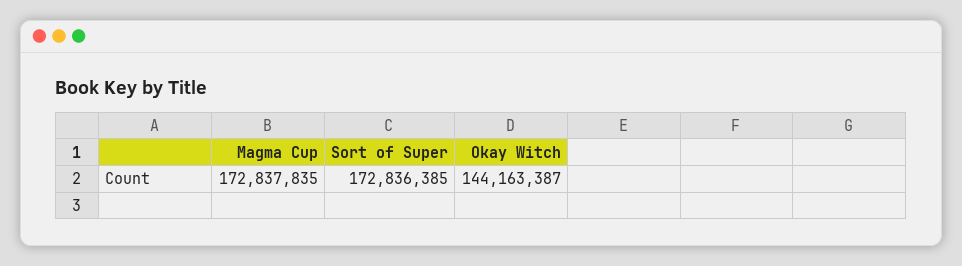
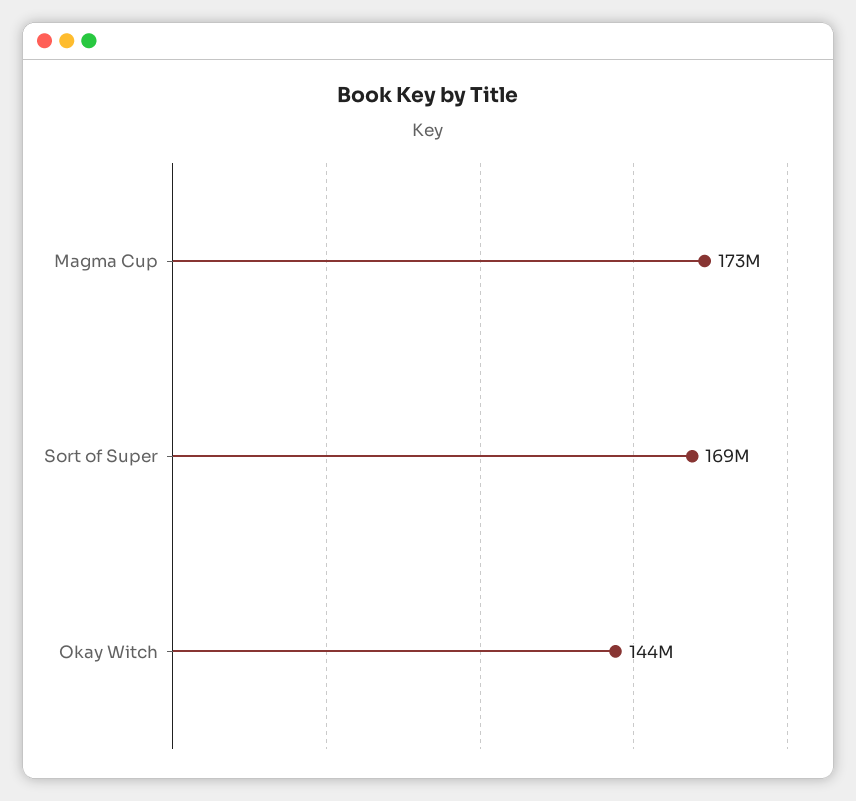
  {
    "Magma Cup": 172837835,
-   "Sort of Super": 172836385,
+   "Sort of Super": 169000000,
    "Okay Witch": 144163387
  }

